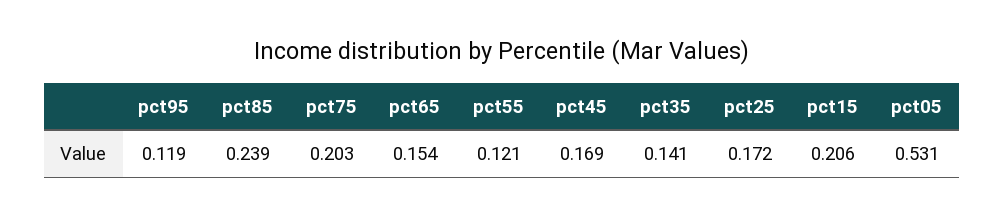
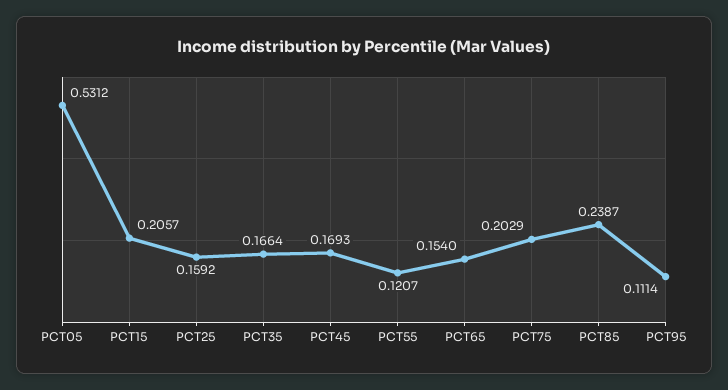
  {
-   "pct95": 0.119,
+   "pct95": 0.1114,
    "pct85": 0.2387,
    "pct75": 0.2029,
    "pct65": 0.154,
    "pct55": 0.1207,
    "pct45": 0.1693,
-   "pct35": 0.141,
+   "pct35": 0.1664,
-   "pct25": 0.172,
+   "pct25": 0.1592,
    "pct15": 0.2057,
    "pct05": 0.5312
  }

